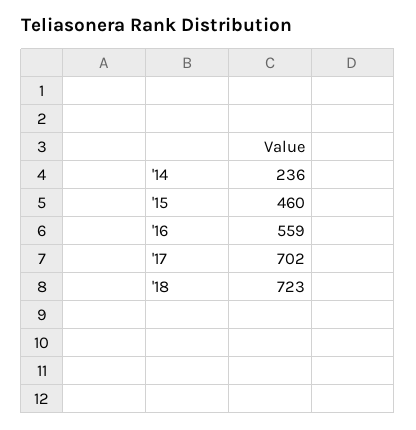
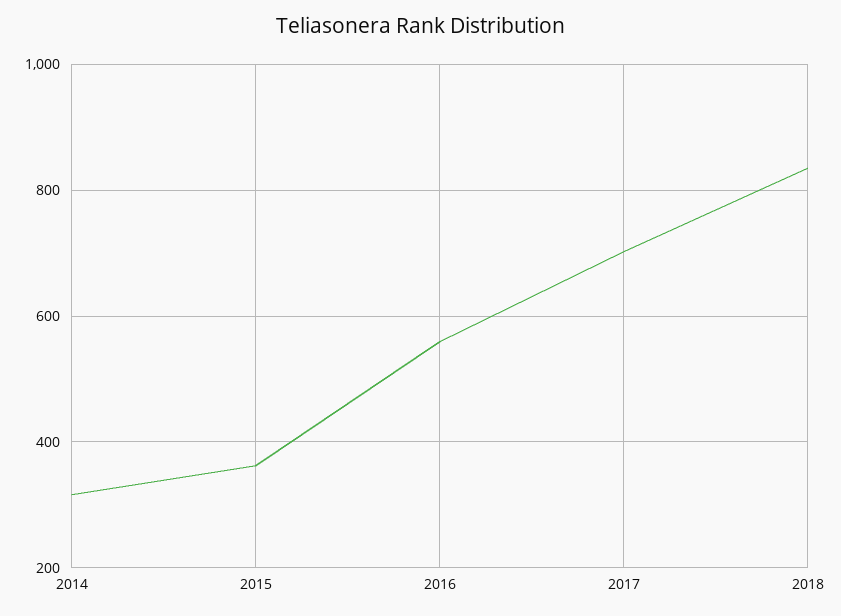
  {
-   "'14": 236,
+   "'14": 320,
-   "'15": 460,
+   "'15": 360,
    "'16": 559,
    "'17": 702,
-   "'18": 723
+   "'18": 840
  }

